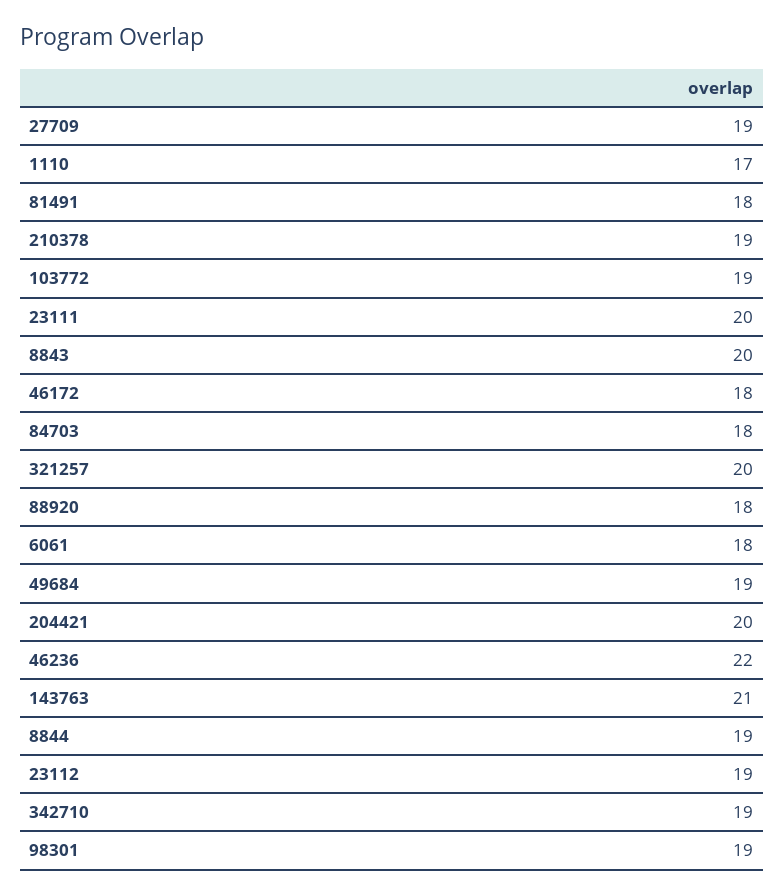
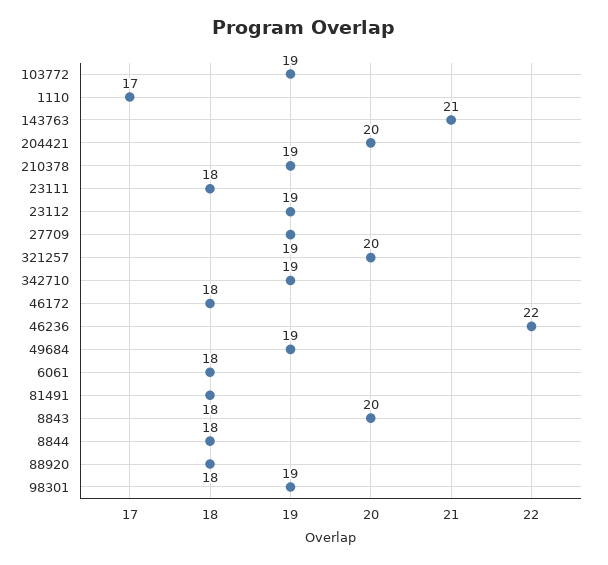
  {
    "27709": 19,
    "1110": 17,
    "81491": 18,
    "210378": 19,
    "103772": 19,
-   "23111": 20,
+   "23111": 18,
    "8843": 20,
    "46172": 18,
-   "84703": 18,
    "321257": 20,
    "88920": 18,
    "6061": 18,
    "49684": 19,
    "204421": 20,
    "46236": 22,
    "143763": 21,
-   "8844": 19,
+   "8844": 18,
    "23112": 19,
    "342710": 19,
    "98301": 19
  }

